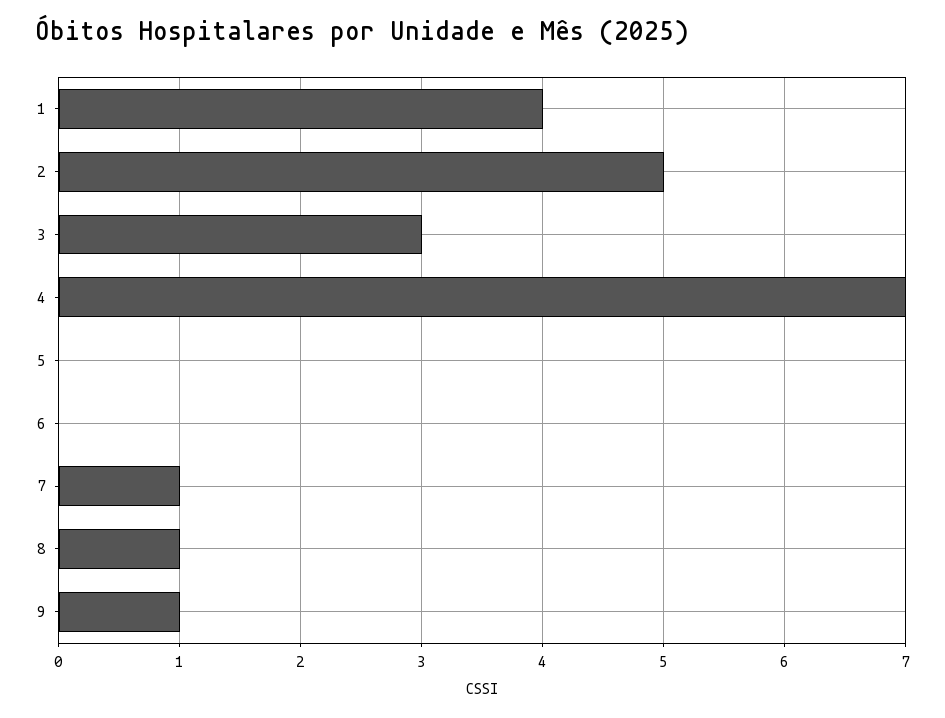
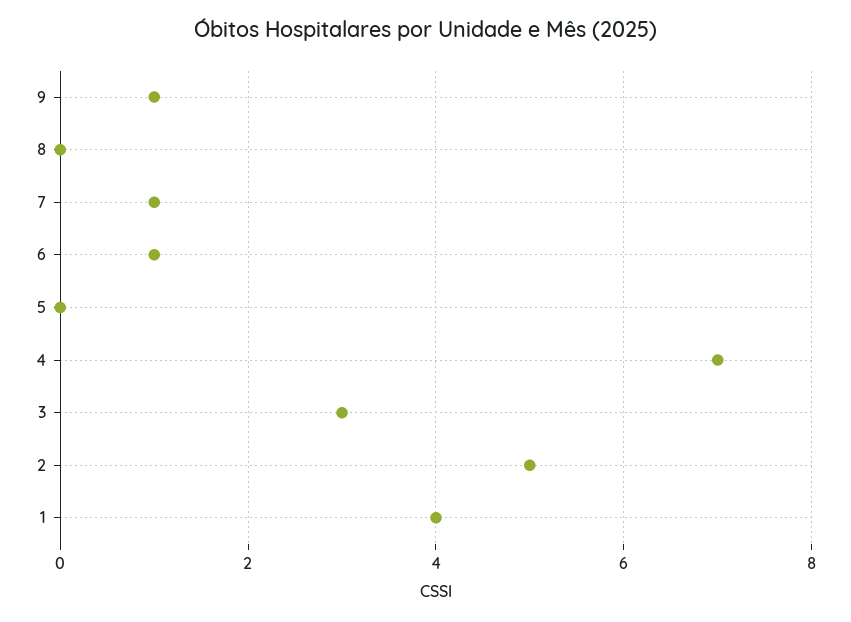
  {
    "1": 4,
    "2": 5,
    "3": 3,
    "4": 7,
    "5": 0,
-   "6": 0,
+   "6": 1,
    "7": 1,
-   "8": 1,
+   "8": 0,
    "9": 1
  }

